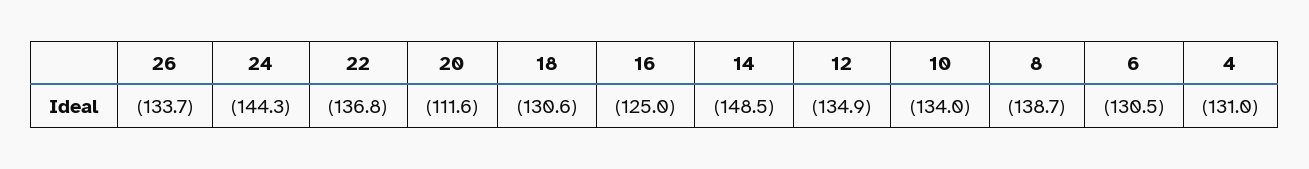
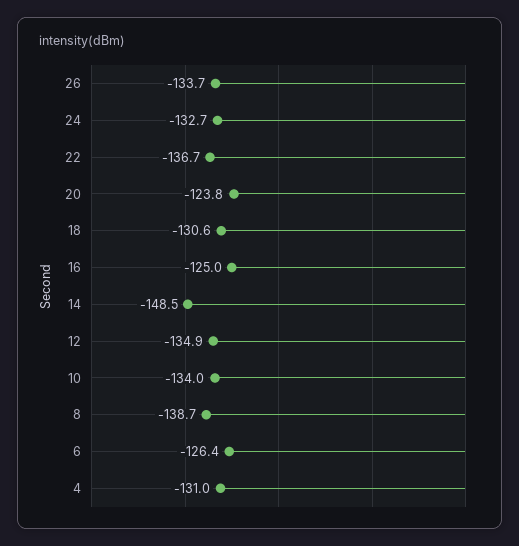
  {
    "26": -133.7,
-   "24": -144.3,
+   "24": -132.7,
-   "22": -136.8,
+   "22": -136.7,
-   "20": -111.6,
+   "20": -123.8,
    "18": -130.6,
    "16": -125,
    "14": -148.5,
    "12": -134.9,
    "10": -134,
    "8": -138.7,
-   "6": -130.5,
+   "6": -126.4,
    "4": -131
  }

